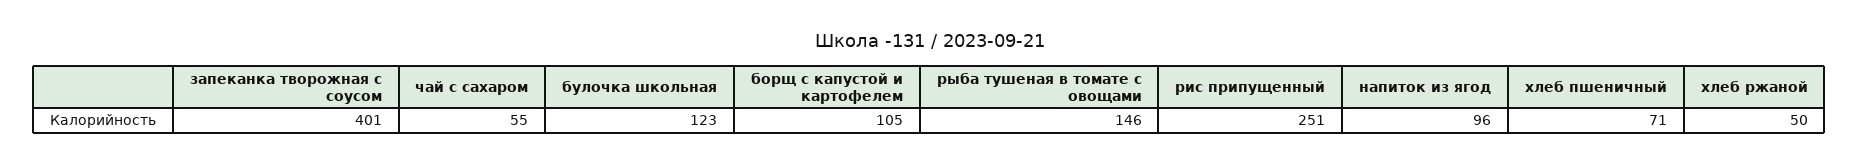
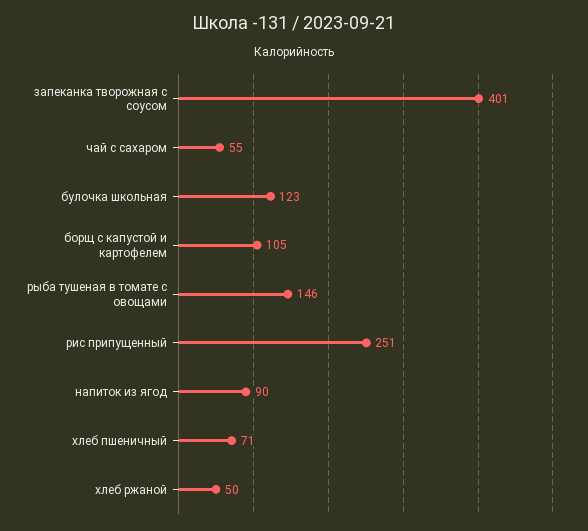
  {
    "запеканка творожная с соусом": 401,
    "чай с сахаром": 55,
    "булочка школьная": 123,
    "борщ с капустой и картофелем": 105,
    "рыба тушеная в томате с овощами": 146,
    "рис припущенный": 251,
-   "напиток из ягод": 96,
+   "напиток из ягод": 90,
    "хлеб пшеничный": 71,
    "хлеб ржаной": 50
  }

